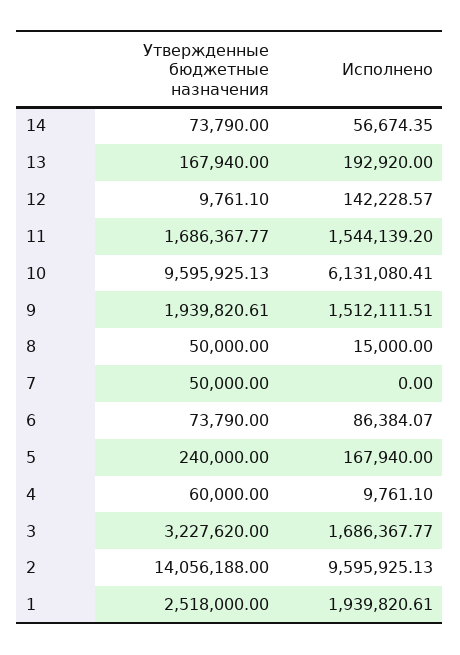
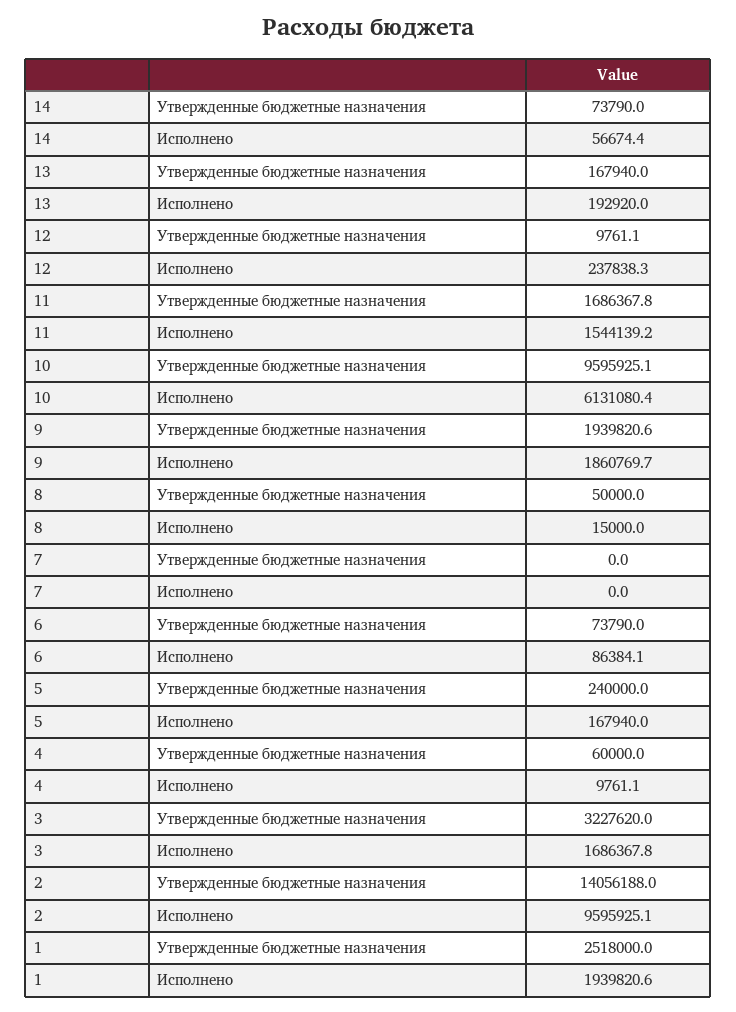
  {
    "Утвержденные бюджетные назначения": {
      "14": 73790,
      "13": 167940,
      "12": 9761.1,
      "11": 1686367.77,
      "10": 9595925.13,
      "9": 1939820.61,
      "8": 50000,
-     "7": 50000,
+     "7": 0,
      "6": 73790,
      "5": 240000,
      "4": 60000,
      "3": 3227620,
      "2": 14056188,
      "1": 2518000
    },
    "Исполнено": {
      "14": 56674.35,
      "13": 192920,
-     "12": 142228.57,
+     "12": 237838.3,
      "11": 1544139.2,
      "10": 6131080.41,
-     "9": 1512111.51,
+     "9": 1860769.7,
      "8": 15000,
      "7": 0,
      "6": 86384.07,
      "5": 167940,
      "4": 9761.1,
      "3": 1686367.77,
      "2": 9595925.13,
      "1": 1939820.61
    }
  }

